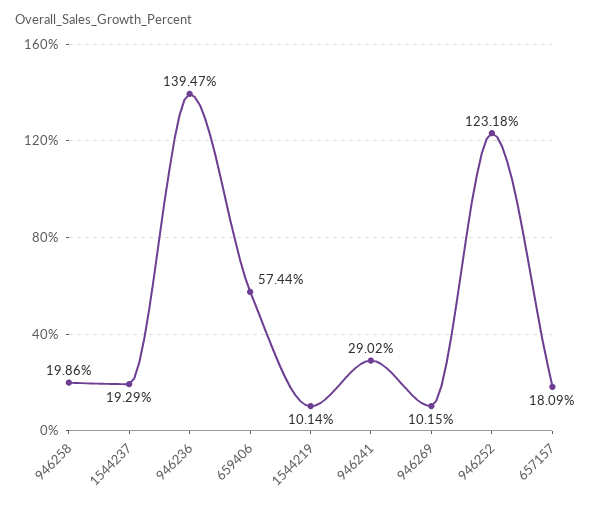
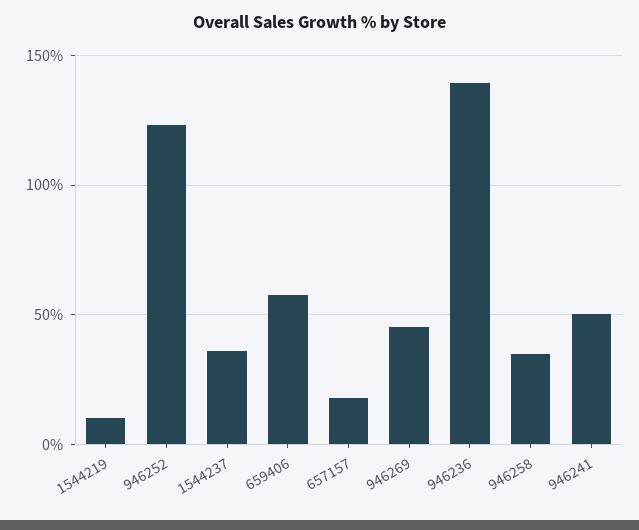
  {
-   "946258": 19.86,
+   "946258": 35,
-   "1544237": 19.29,
+   "1544237": 35,
    "946236": 139.47,
    "659406": 57.44,
    "1544219": 10.14,
-   "946241": 29.02,
+   "946241": 50,
-   "946269": 10.15,
+   "946269": 45,
    "946252": 123.18,
    "657157": 18.09
  }

